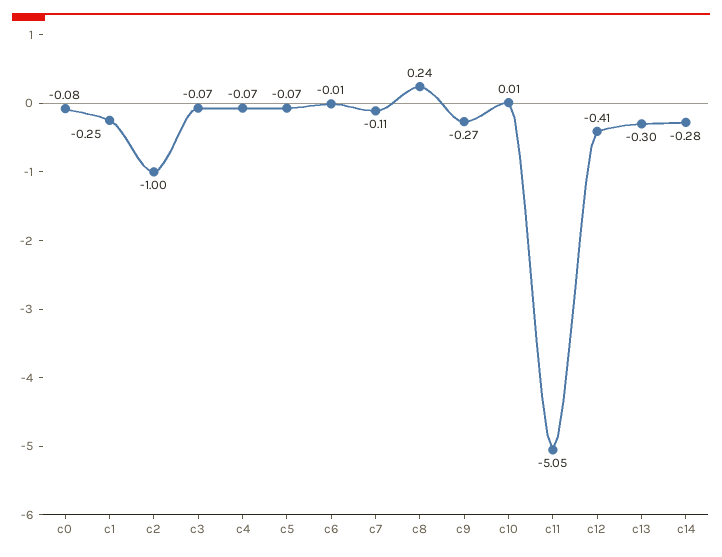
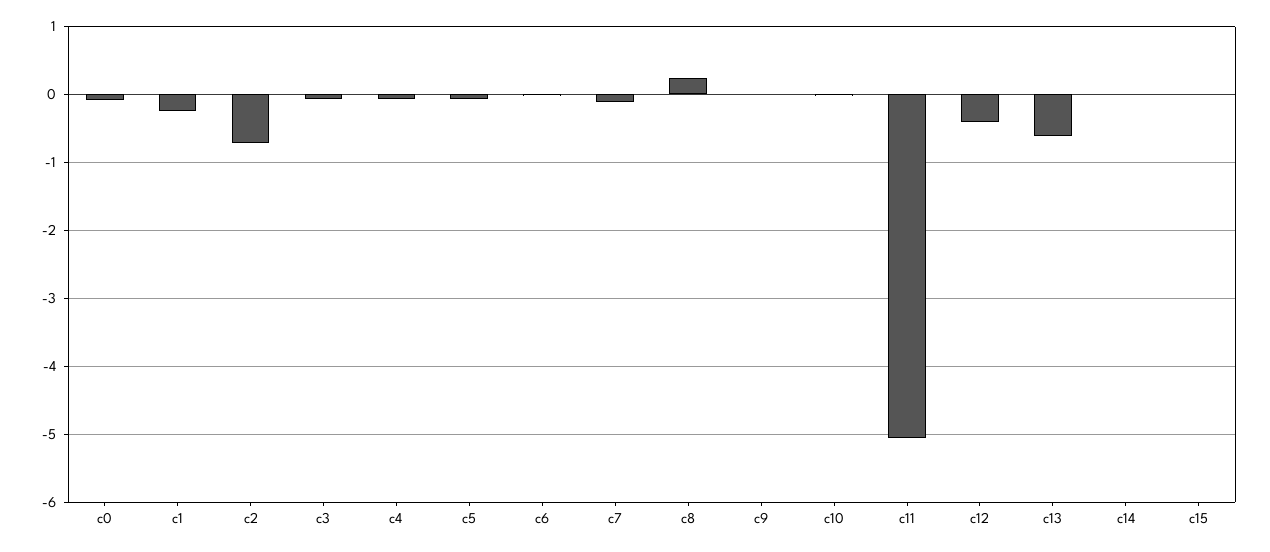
  {
    "c0": -0.08,
    "c1": -0.25,
-   "c2": -1,
+   "c2": -0.7,
    "c3": -0.07,
    "c4": -0.07,
    "c5": -0.07,
    "c6": -0.01,
    "c7": -0.11,
    "c8": 0.24,
-   "c9": -0.27,
+   "c9": 0,
    "c10": 0.01,
    "c11": -5.05,
    "c12": -0.41,
-   "c13": -0.3,
+   "c13": -0.6,
-   "c14": -0.28
+   "c14": 0,
+   "c15": 0
  }

